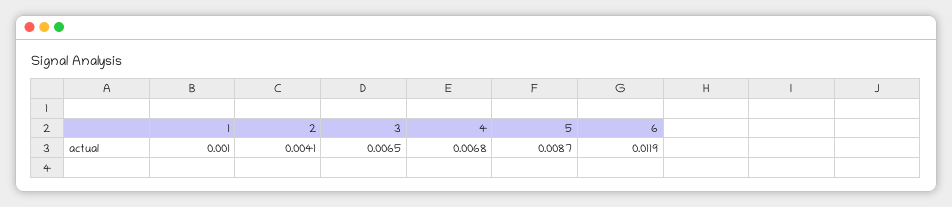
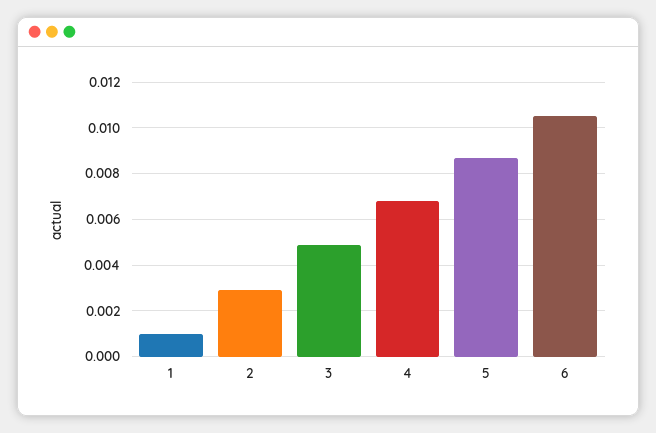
  {
    "1": 0.001,
-   "2": 0.0041,
+   "2": 0.003,
-   "3": 0.0065,
+   "3": 0.005,
    "4": 0.0068,
    "5": 0.0087,
-   "6": 0.0119
+   "6": 0.0105
  }

